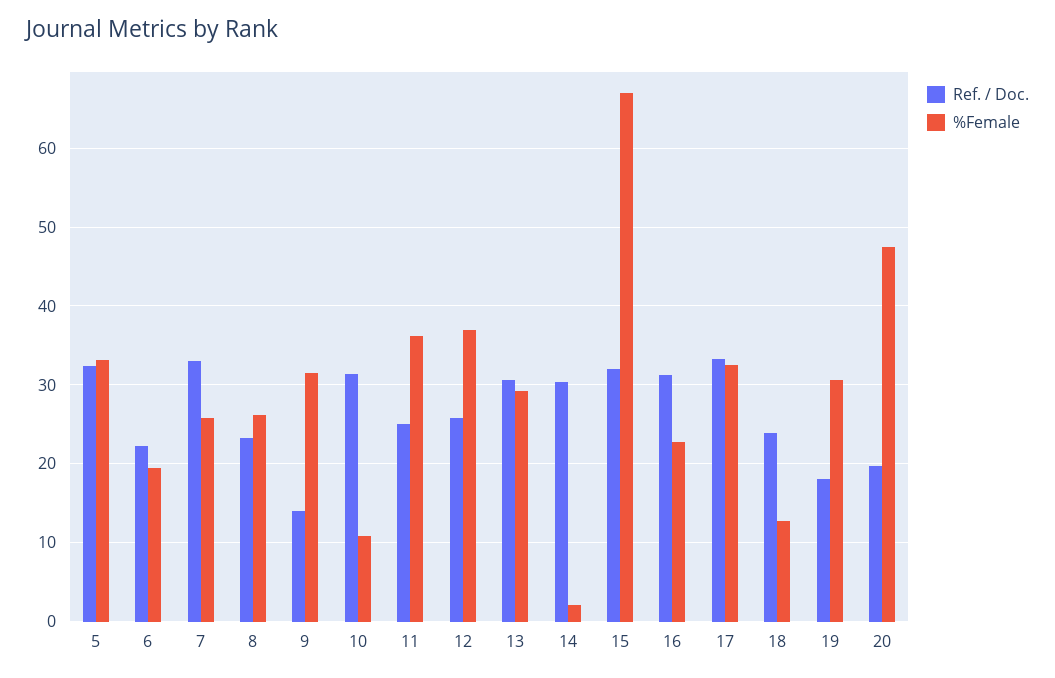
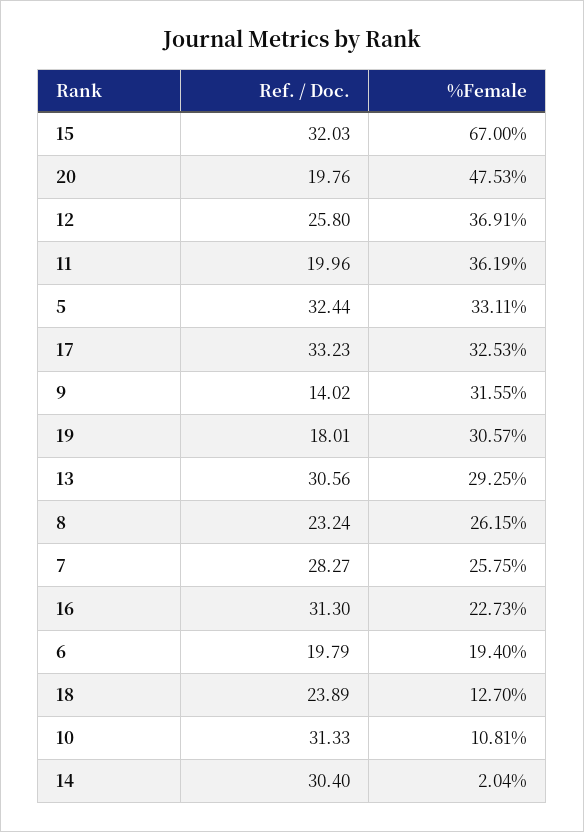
  {
    "Ref. / Doc.": {
      "5": 32.44,
-     "6": 22,
+     "6": 19.79,
-     "7": 33,
+     "7": 28.27,
      "8": 23.24,
      "9": 14.02,
      "10": 31.33,
-     "11": 25,
+     "11": 19.96,
      "12": 25.8,
      "13": 30.56,
      "14": 30.4,
      "15": 32.03,
      "16": 31.3,
      "17": 33.23,
      "18": 23.89,
      "19": 18.01,
      "20": 19.76
    },
    "%Female": {
      "5": 33.11,
      "6": 19.4,
      "7": 25.75,
      "8": 26.15,
      "9": 31.55,
      "10": 10.81,
      "11": 36.19,
      "12": 36.91,
      "13": 29.25,
      "14": 2.04,
      "15": 67,
      "16": 22.73,
      "17": 32.53,
      "18": 12.7,
      "19": 30.57,
      "20": 47.53
    }
  }

